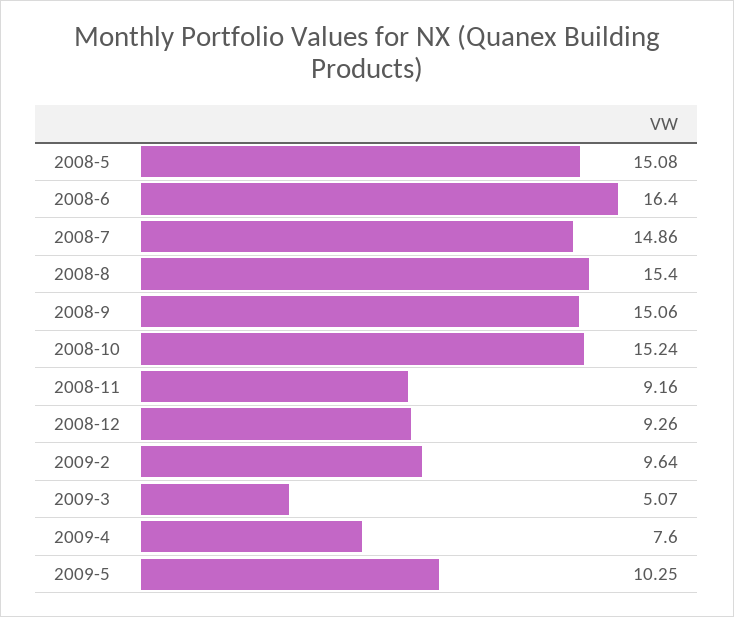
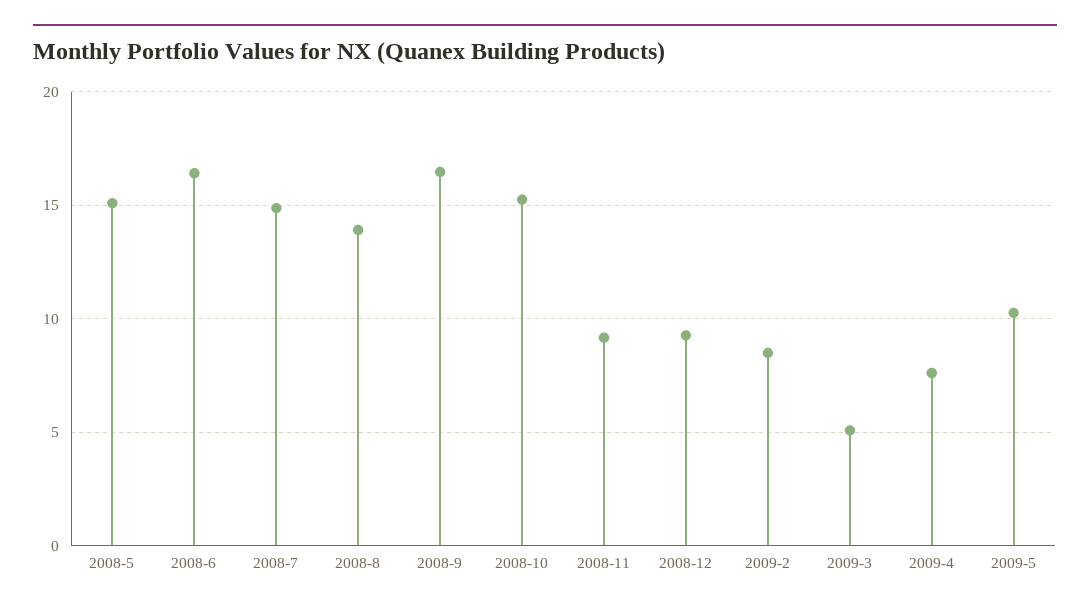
  {
    "2008-5": 15.08,
    "2008-6": 16.4,
    "2008-7": 14.86,
-   "2008-8": 15.4,
+   "2008-8": 14,
-   "2008-9": 15.06,
+   "2008-9": 16.5,
    "2008-10": 15.24,
    "2008-11": 9.16,
    "2008-12": 9.26,
-   "2009-2": 9.64,
+   "2009-2": 8.5,
    "2009-3": 5.07,
    "2009-4": 7.6,
    "2009-5": 10.25
  }

